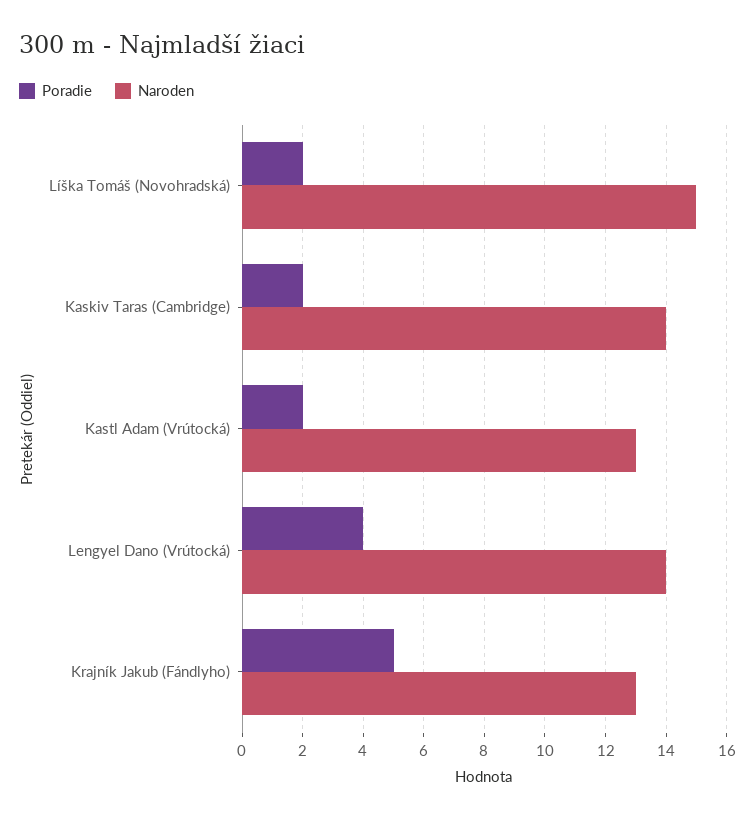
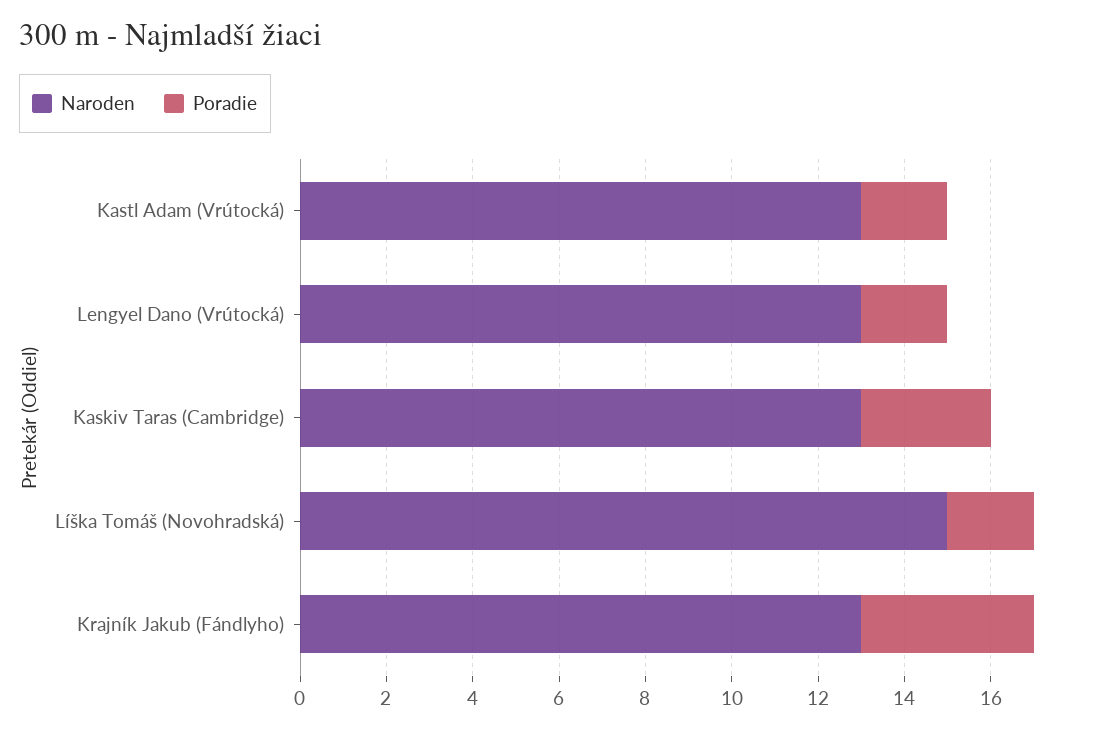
  {
    "Poradie": {
      "Líška Tomáš (Novohradská)": 2,
-     "Kaskiv Taras (Cambridge)": 2,
+     "Kaskiv Taras (Cambridge)": 3,
      "Kastl Adam (Vrútocká)": 2,
-     "Lengyel Dano (Vrútocká)": 4,
+     "Lengyel Dano (Vrútocká)": 2,
-     "Krajník Jakub (Fándlyho)": 5
+     "Krajník Jakub (Fándlyho)": 4
    },
    "Naroden": {
      "Líška Tomáš (Novohradská)": 15,
-     "Kaskiv Taras (Cambridge)": 14,
+     "Kaskiv Taras (Cambridge)": 13,
      "Kastl Adam (Vrútocká)": 13,
-     "Lengyel Dano (Vrútocká)": 14,
+     "Lengyel Dano (Vrútocká)": 13,
      "Krajník Jakub (Fándlyho)": 13
    }
  }

